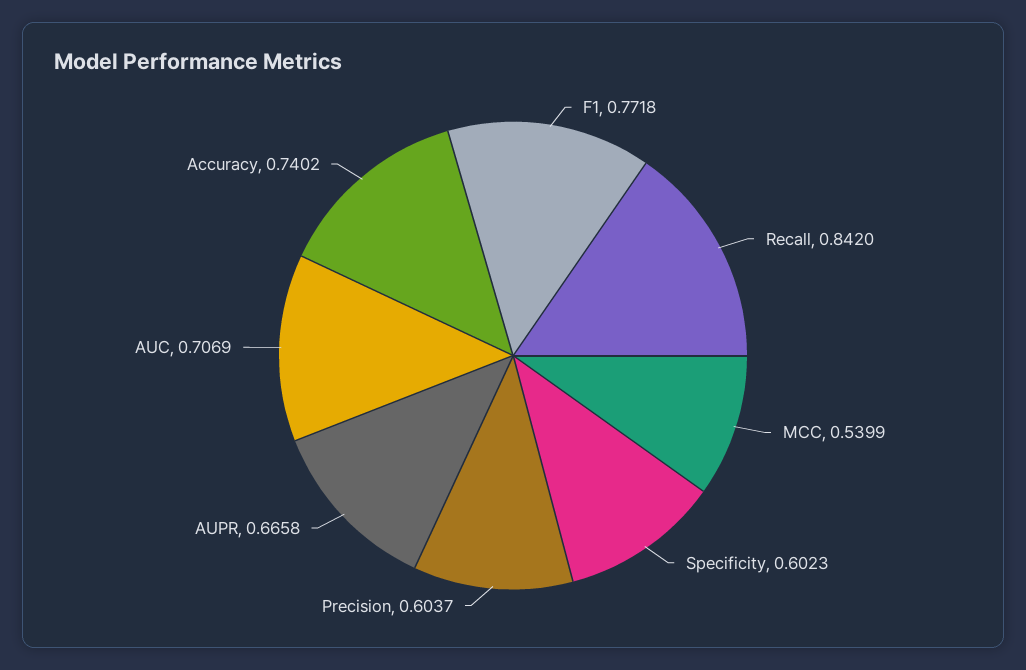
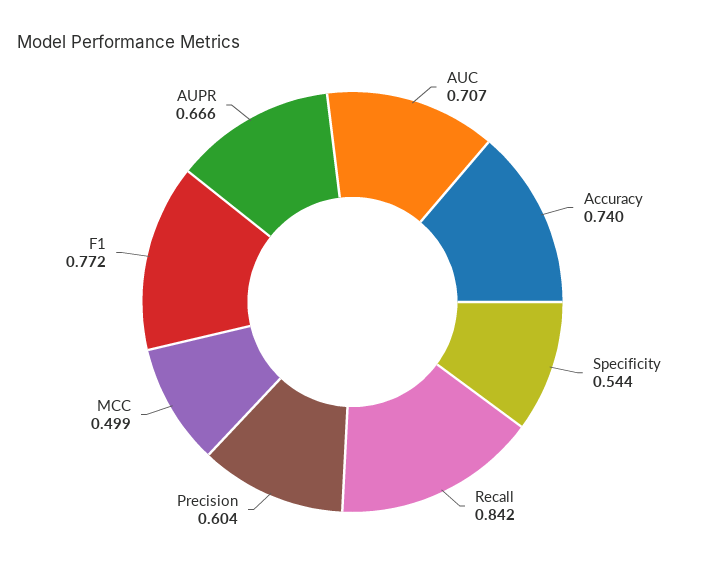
  {
    "F1": 0.7718,
    "Recall": 0.842,
-   "MCC": 0.5399,
+   "MCC": 0.499,
-   "Specificity": 0.6023,
+   "Specificity": 0.544,
    "Precision": 0.6037,
    "AUPR": 0.6658,
    "AUC": 0.7069,
    "Accuracy": 0.7402
  }

